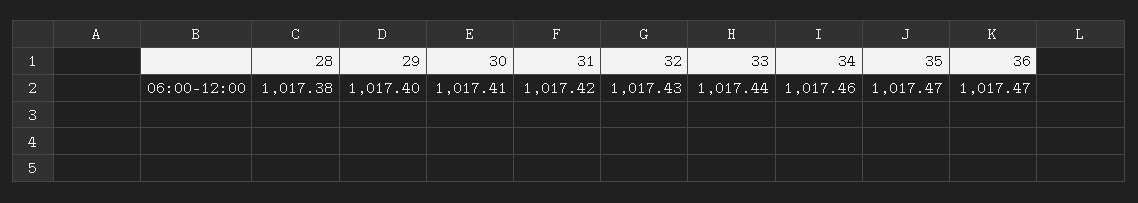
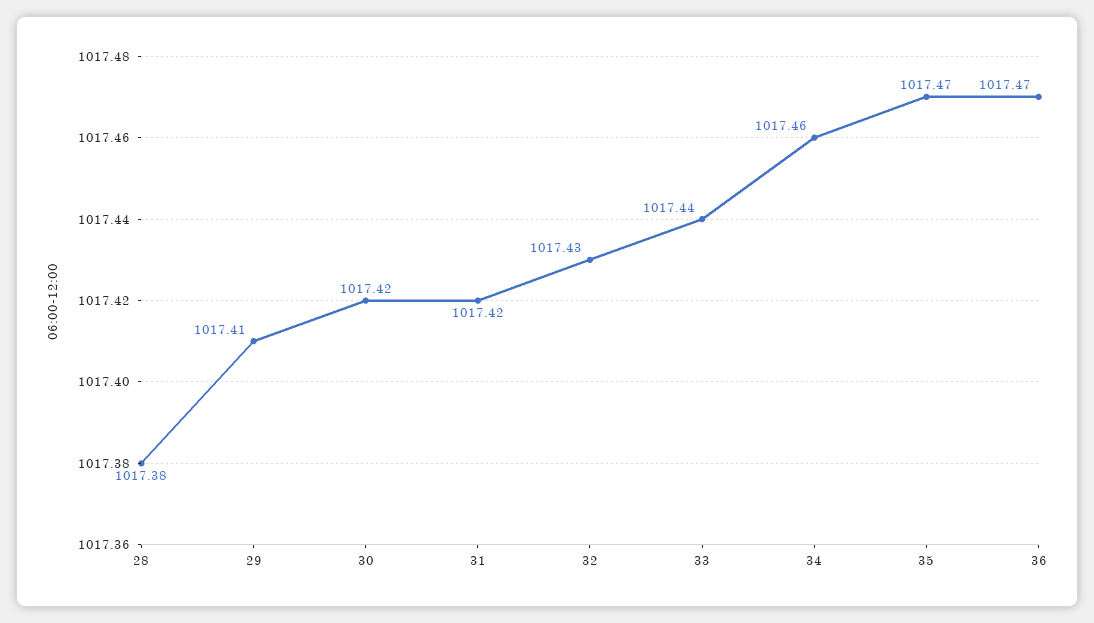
  {
    "28": 1017.38,
-   "29": 1017.4,
+   "29": 1017.41,
-   "30": 1017.41,
+   "30": 1017.42,
    "31": 1017.42,
    "32": 1017.43,
    "33": 1017.44,
    "34": 1017.46,
    "35": 1017.47,
    "36": 1017.47
  }

